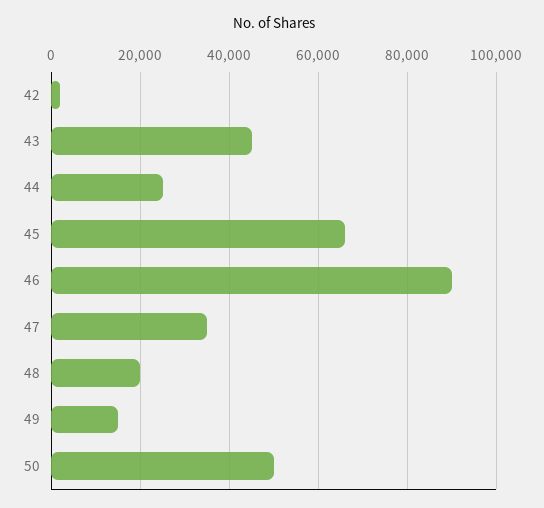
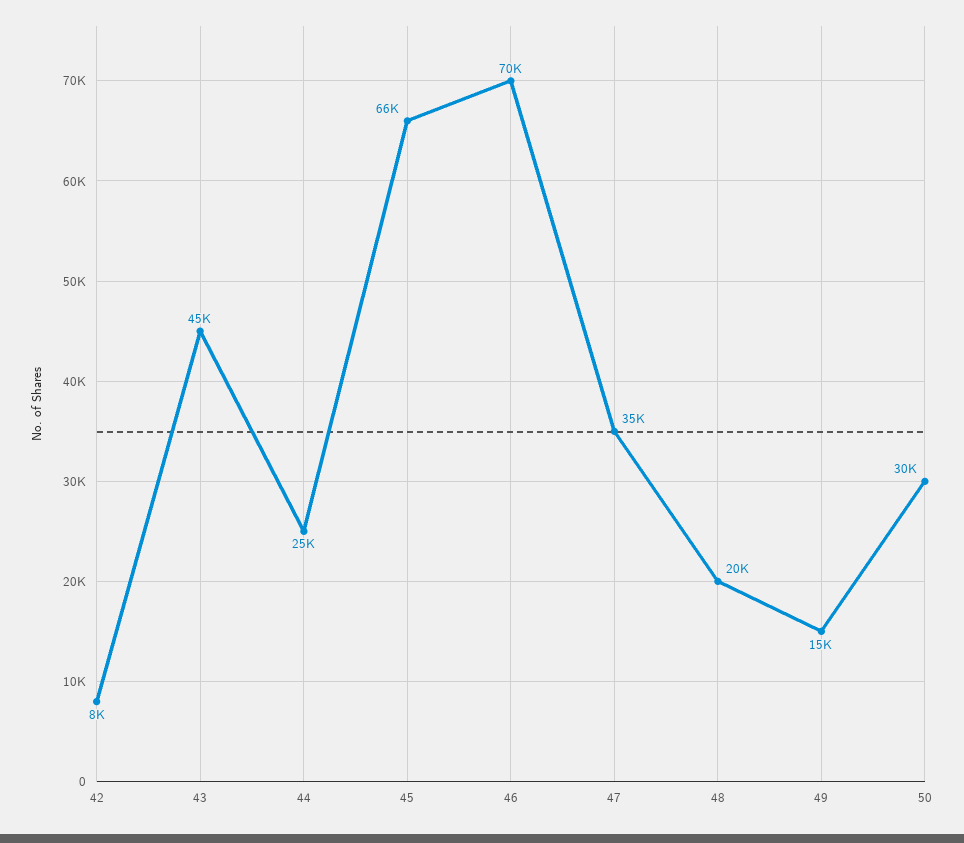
  {
-   "42": 2000,
+   "42": 8000,
    "43": 45000,
    "44": 25000,
    "45": 66000,
-   "46": 90000,
+   "46": 70000,
    "47": 35000,
    "48": 20000,
    "49": 15000,
-   "50": 50000
+   "50": 30000
  }

